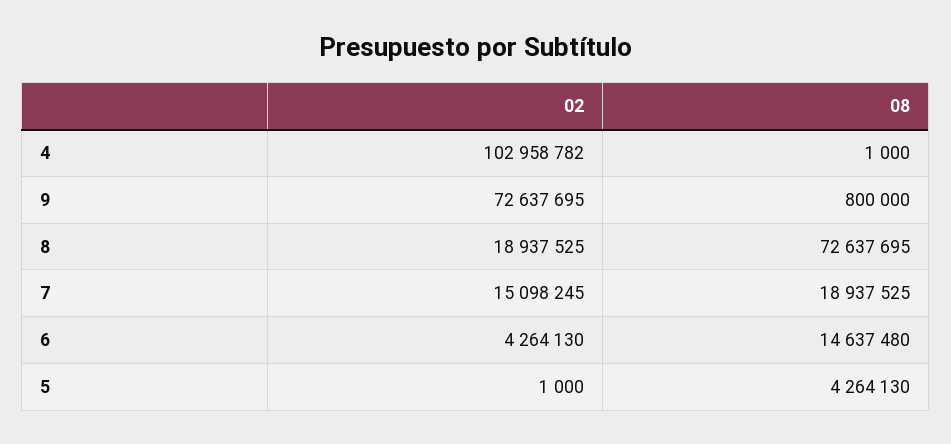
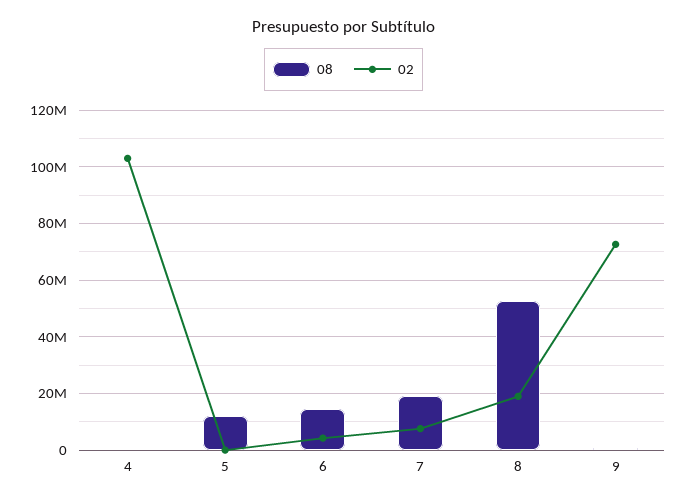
  {
    "02": {
      "4": 102958782,
      "9": 72637695,
      "8": 18937525,
-     "7": 15098245,
+     "7": 7500000,
      "6": 4264130,
      "5": 1000
    },
    "08": {
      "4": 1000,
      "9": 800000,
-     "8": 72637695,
+     "8": 52500000,
      "7": 18937525,
      "6": 14637480,
-     "5": 4264130
+     "5": 12500000
    }
  }

